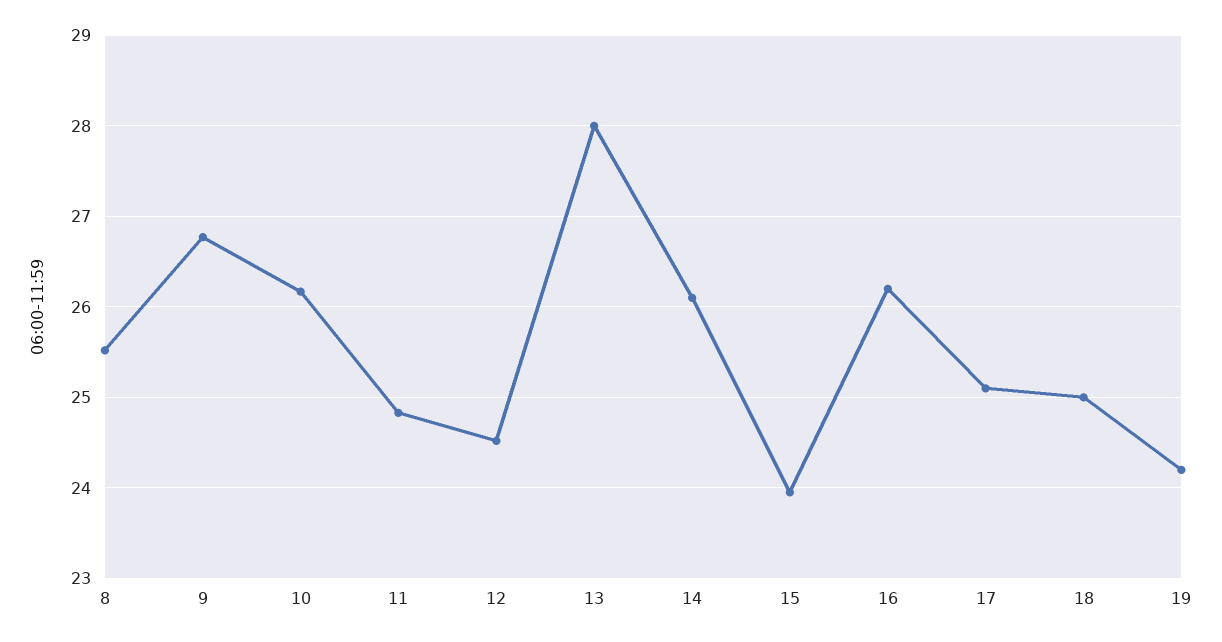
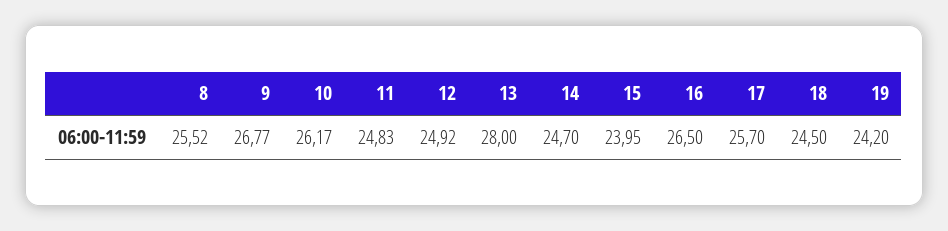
  {
    "8": 25.52,
    "9": 26.77,
    "10": 26.17,
    "11": 24.83,
-   "12": 24.5,
+   "12": 24.92,
    "13": 28,
-   "14": 26.1,
+   "14": 24.7,
    "15": 23.95,
-   "16": 26.2,
+   "16": 26.5,
-   "17": 25.1,
+   "17": 25.7,
-   "18": 25,
+   "18": 24.5,
    "19": 24.2
  }

